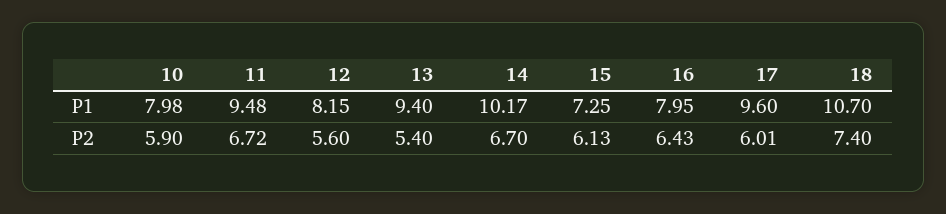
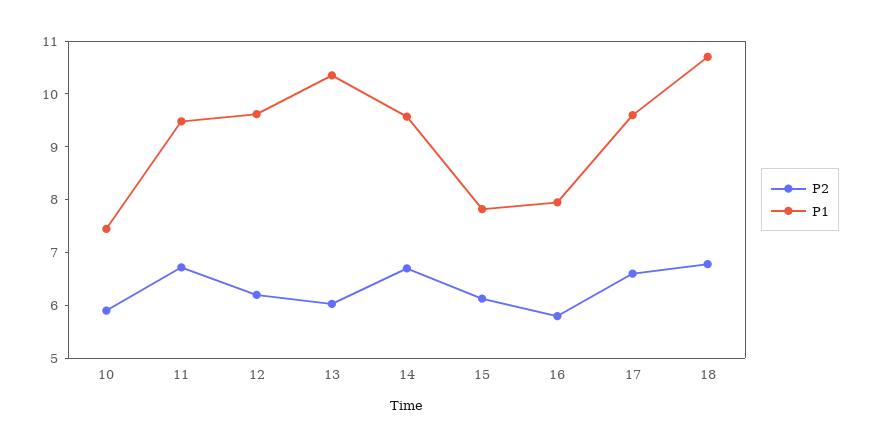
  {
    "P1": {
-     "10": 7.98,
+     "10": 7.4,
      "11": 9.48,
-     "12": 8.15,
+     "12": 9.6,
-     "13": 9.4,
+     "13": 10.4,
-     "14": 10.17,
+     "14": 9.6,
-     "15": 7.25,
+     "15": 7.8,
      "16": 7.95,
      "17": 9.6,
      "18": 10.7
    },
    "P2": {
      "10": 5.9,
      "11": 6.72,
-     "12": 5.6,
+     "12": 6.2,
-     "13": 5.4,
+     "13": 6,
      "14": 6.7,
      "15": 6.13,
-     "16": 6.43,
+     "16": 5.8,
-     "17": 6.01,
+     "17": 6.6,
-     "18": 7.4
+     "18": 6.8
    }
  }

